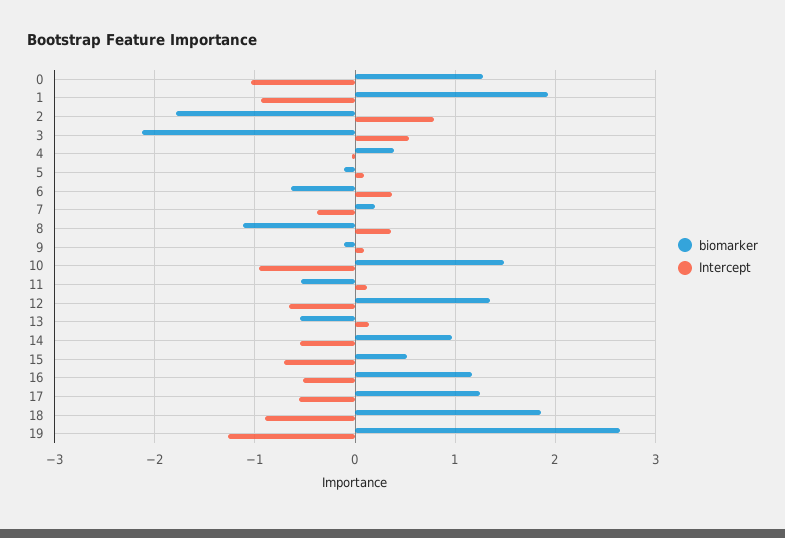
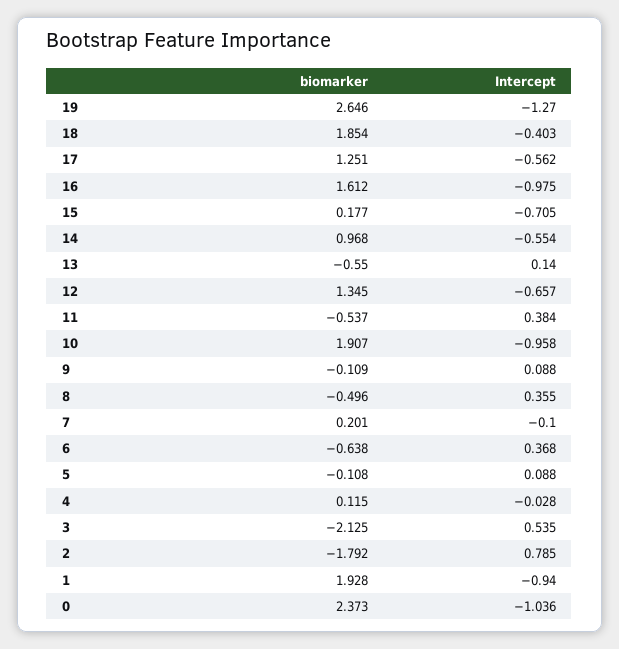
  {
    "biomarker": {
-     "0": 1.3,
+     "0": 2.373,
      "1": 1.928,
      "2": -1.792,
      "3": -2.125,
-     "4": 0.4,
+     "4": 0.115,
      "5": -0.108,
      "6": -0.638,
      "7": 0.201,
-     "8": -1.1,
+     "8": -0.496,
      "9": -0.109,
-     "10": 1.5,
+     "10": 1.907,
      "11": -0.537,
      "12": 1.345,
      "13": -0.55,
      "14": 0.968,
-     "15": 0.5,
+     "15": 0.177,
-     "16": 1.2,
+     "16": 1.612,
      "17": 1.251,
      "18": 1.854,
      "19": 2.646
    },
    "Intercept": {
      "0": -1.036,
      "1": -0.94,
      "2": 0.785,
      "3": 0.535,
      "4": -0.028,
      "5": 0.088,
      "6": 0.368,
-     "7": -0.4,
+     "7": -0.1,
      "8": 0.355,
      "9": 0.088,
      "10": -0.958,
-     "11": 0.1,
+     "11": 0.384,
      "12": -0.657,
      "13": 0.14,
      "14": -0.554,
      "15": -0.705,
-     "16": -0.5,
+     "16": -0.975,
      "17": -0.562,
-     "18": -0.9,
+     "18": -0.403,
      "19": -1.27
    }
  }

